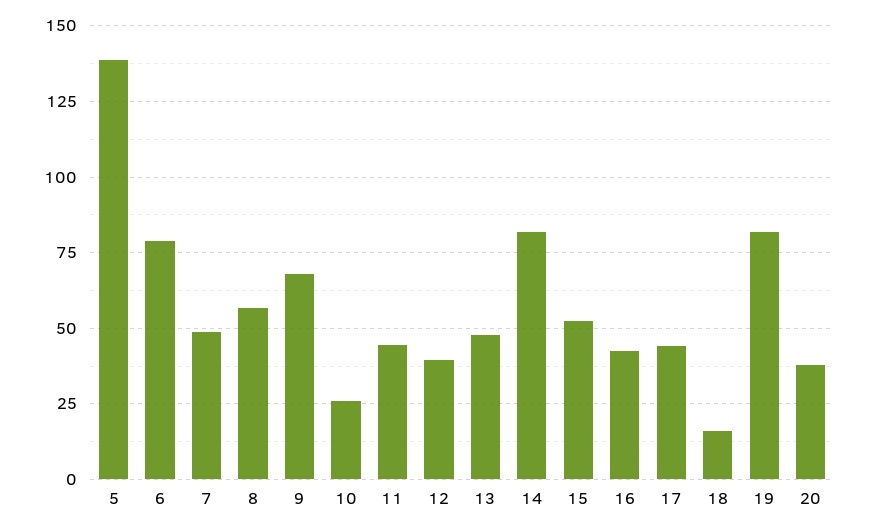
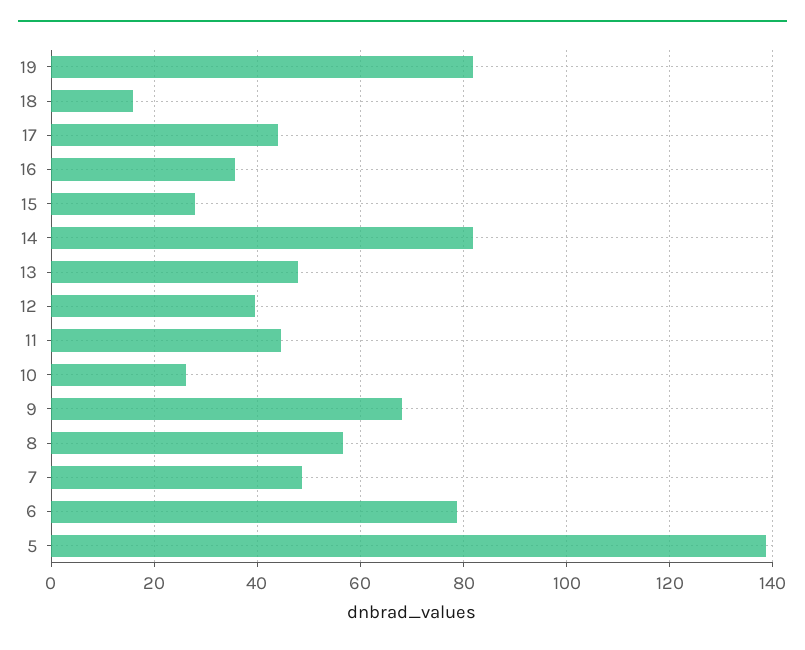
  {
    "5": 138,
    "6": 78,
    "7": 48,
    "8": 56,
    "9": 68,
    "10": 26,
    "11": 44,
    "12": 40,
    "13": 48,
    "14": 82,
-   "15": 52.5,
+   "15": 28,
-   "16": 42.5,
+   "16": 36,
    "17": 44,
    "18": 16,
-   "19": 82,
+   "19": 82
-   "20": 37.5
  }

